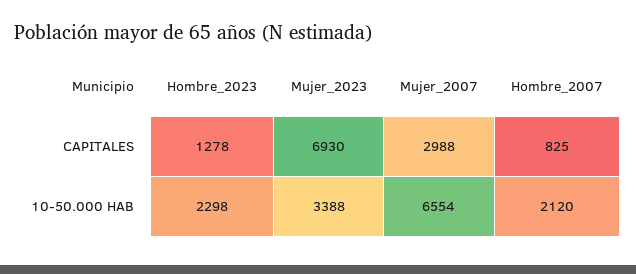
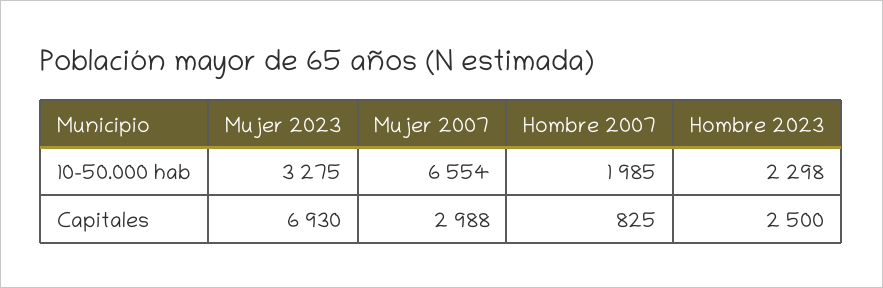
  {
    "Hombre_2023": {
-     "CAPITALES": 1278,
+     "CAPITALES": 2500,
      "10-50.000 HAB": 2298
    },
    "Mujer_2023": {
      "CAPITALES": 6930,
-     "10-50.000 HAB": 3388
+     "10-50.000 HAB": 3275
    },
    "Mujer_2007": {
      "CAPITALES": 2988,
      "10-50.000 HAB": 6554
    },
    "Hombre_2007": {
      "CAPITALES": 825,
-     "10-50.000 HAB": 2120
+     "10-50.000 HAB": 1985
    }
  }

